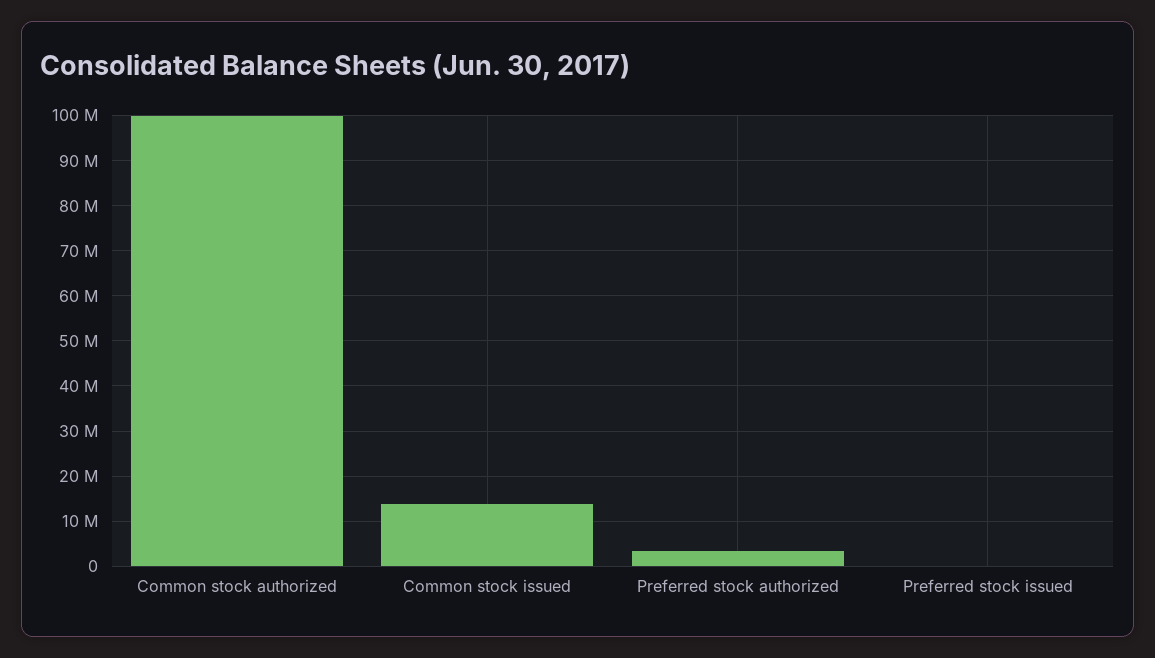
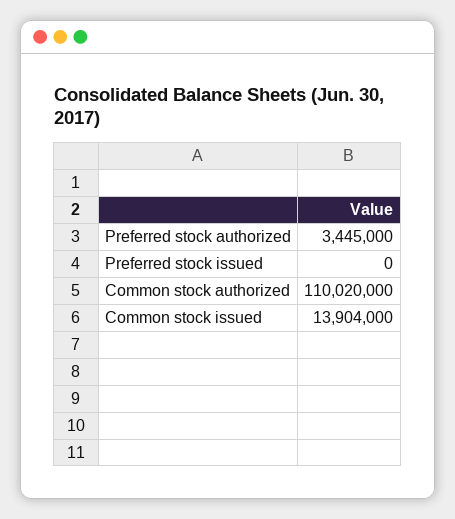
  {
-   "Common stock authorized": 100000000,
+   "Common stock authorized": 110020000,
    "Common stock issued": 13904000,
    "Preferred stock authorized": 3445000,
    "Preferred stock issued": 0
  }

